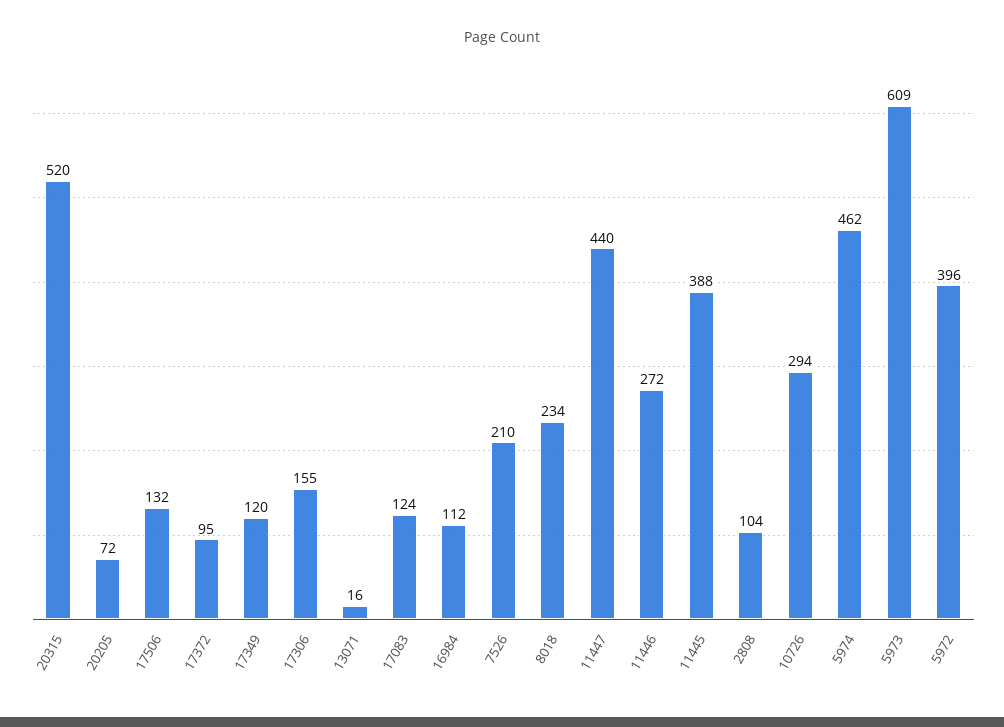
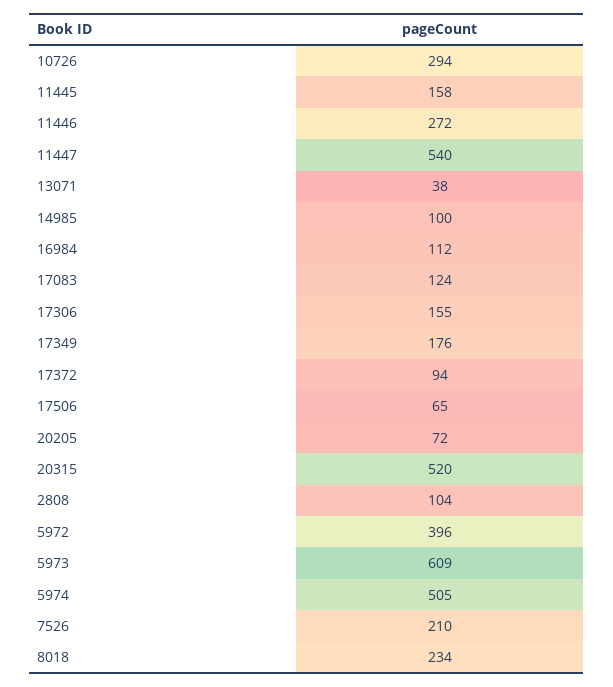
  {
    "20315": 520,
    "20205": 72,
-   "17506": 132,
+   "17506": 65,
-   "17372": 95,
+   "17372": 94,
-   "17349": 120,
+   "17349": 176,
    "17306": 155,
-   "13071": 16,
+   "13071": 38,
    "17083": 124,
    "16984": 112,
    "7526": 210,
    "8018": 234,
-   "11447": 440,
+   "11447": 540,
    "11446": 272,
-   "11445": 388,
+   "11445": 158,
    "2808": 104,
    "10726": 294,
-   "5974": 462,
+   "5974": 505,
    "5973": 609,
-   "5972": 396
+   "5972": 396,
+   "14985": 100
  }

